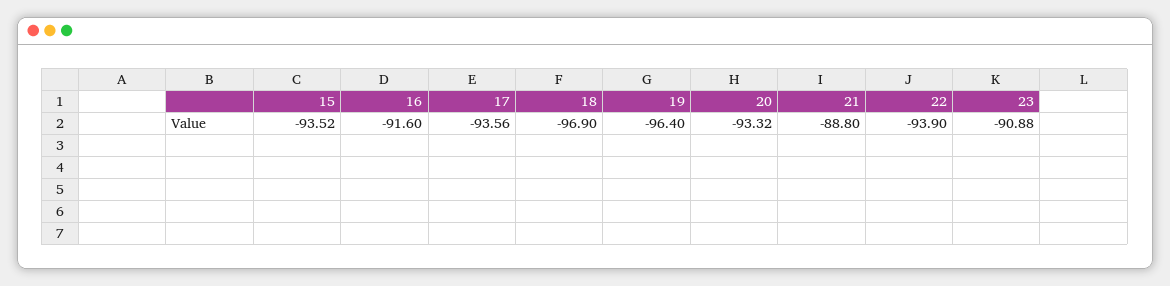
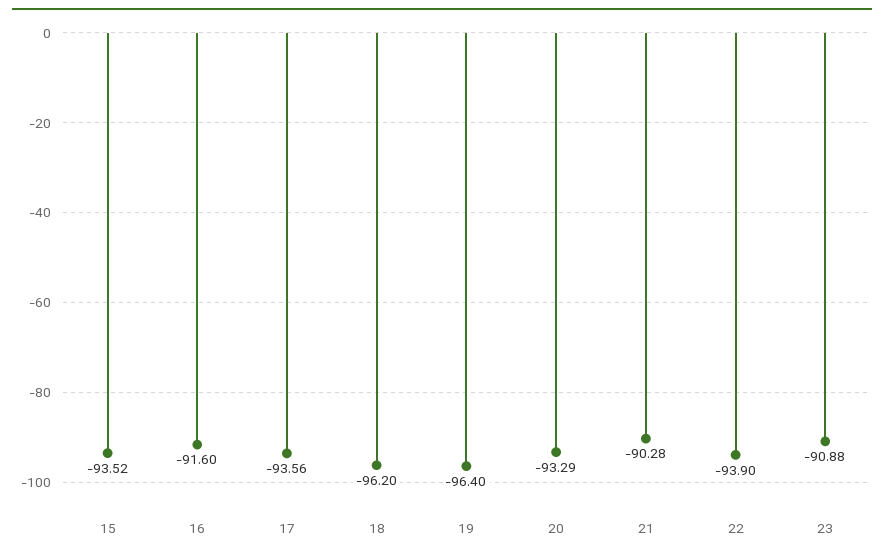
  {
    "15": -93.52,
    "16": -91.6,
    "17": -93.56,
-   "18": -96.9,
+   "18": -96.2,
    "19": -96.4,
-   "20": -93.32,
+   "20": -93.29,
-   "21": -88.8,
+   "21": -90.28,
    "22": -93.9,
    "23": -90.88
  }

